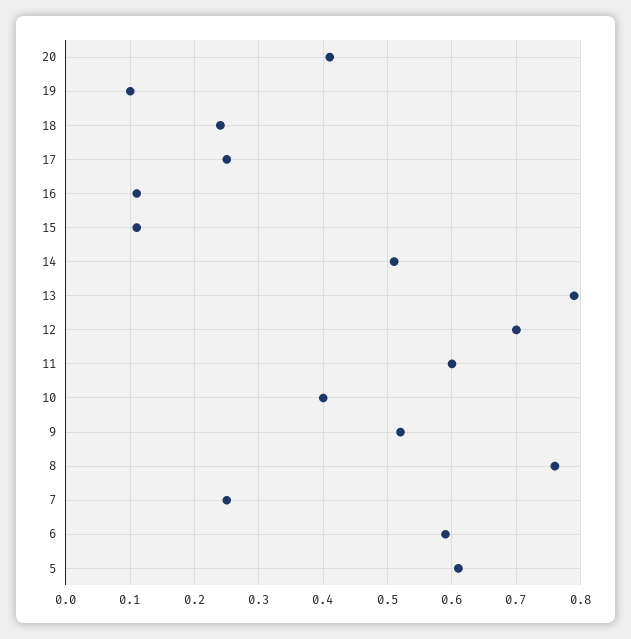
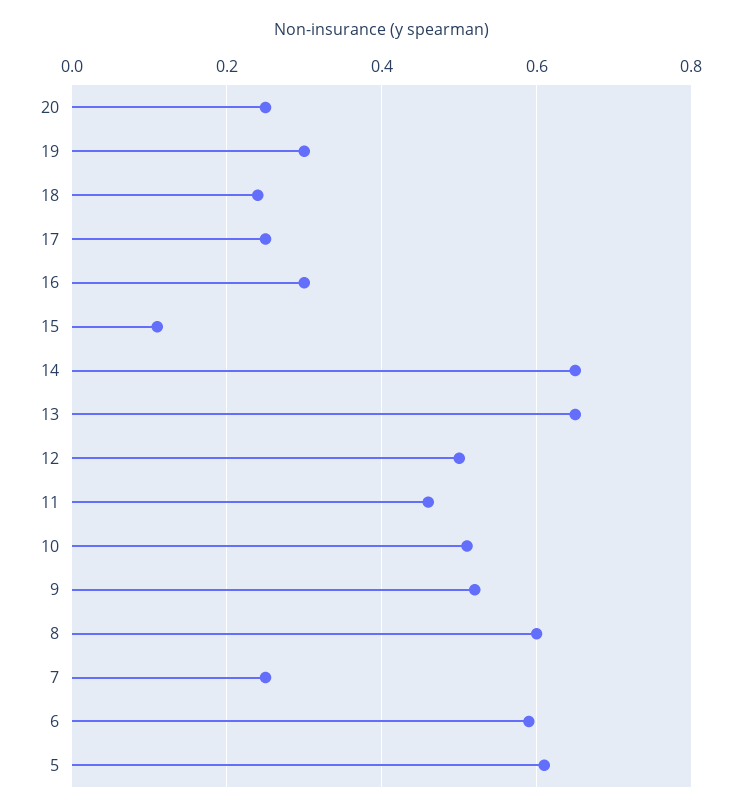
  {
-   "20": 0.41,
+   "20": 0.25,
-   "19": 0.1,
+   "19": 0.3,
    "18": 0.24,
    "17": 0.25,
-   "16": 0.11,
+   "16": 0.3,
    "15": 0.11,
-   "14": 0.51,
+   "14": 0.65,
-   "13": 0.79,
+   "13": 0.65,
-   "12": 0.7,
+   "12": 0.5,
-   "11": 0.6,
+   "11": 0.45,
-   "10": 0.4,
+   "10": 0.5,
    "9": 0.52,
-   "8": 0.76,
+   "8": 0.6,
    "7": 0.25,
    "6": 0.59,
    "5": 0.61
  }

